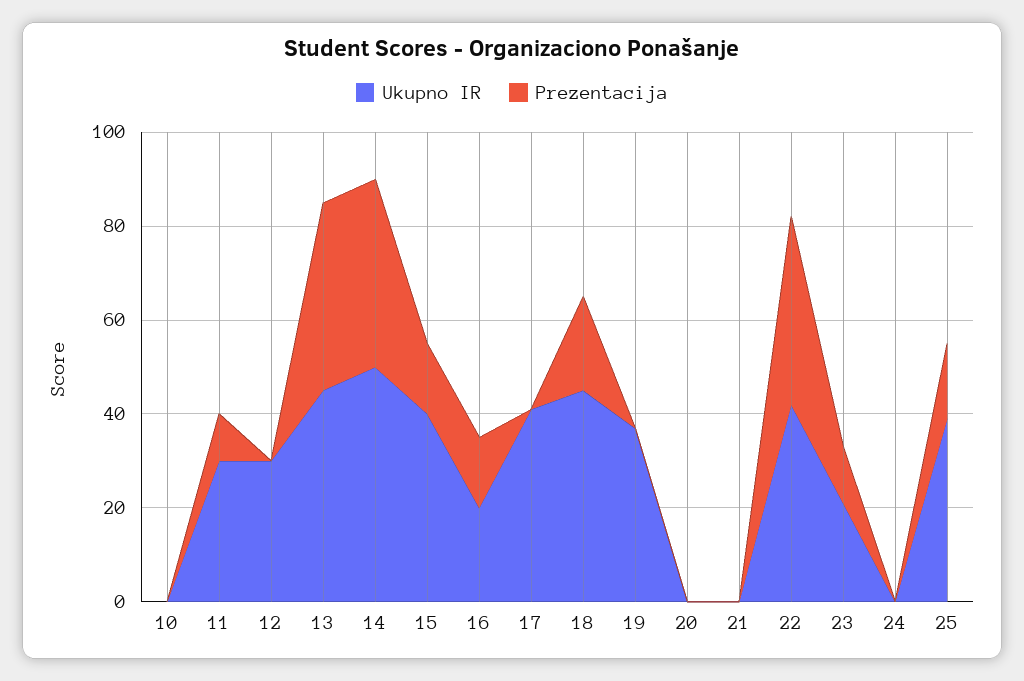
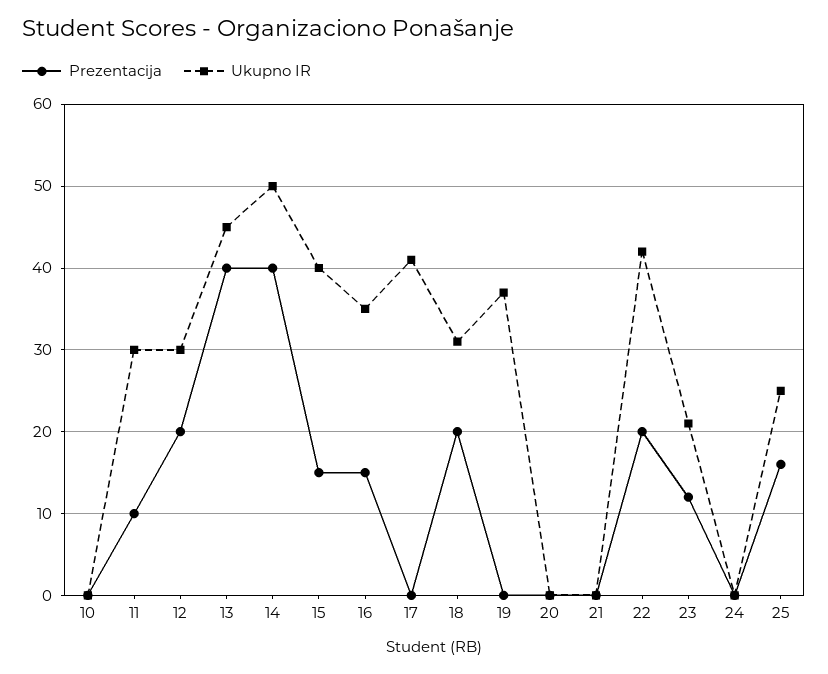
  {
    "Ukupno IR": {
      "10": 0,
      "11": 30,
      "12": 30,
      "13": 45,
      "14": 50,
      "15": 40,
-     "16": 20,
+     "16": 35,
      "17": 41,
-     "18": 45,
+     "18": 31,
      "19": 37,
      "20": 0,
      "21": 0,
      "22": 42,
      "23": 21,
      "24": 0,
-     "25": 40
+     "25": 25
    },
    "Prezentacija": {
      "10": 0,
      "11": 10,
-     "12": 0,
+     "12": 20,
      "13": 40,
      "14": 40,
      "15": 15,
      "16": 15,
      "17": 0,
      "18": 20,
      "19": 0,
      "20": 0,
      "21": 0,
-     "22": 40,
+     "22": 20,
      "23": 12,
      "24": 0,
      "25": 16
    }
  }

